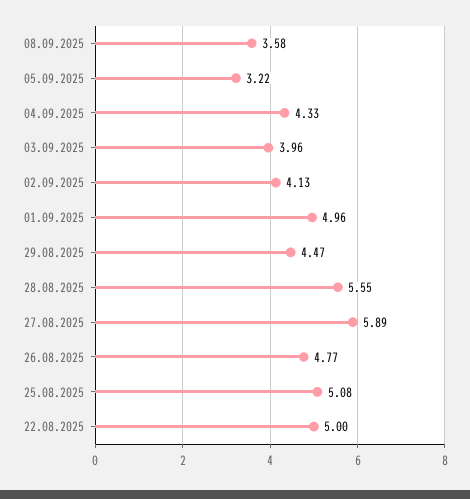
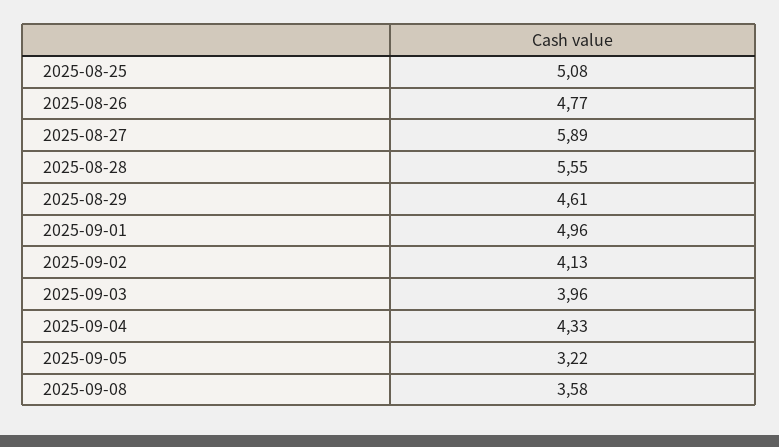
  {
    "08.09.2025": 3.58,
    "05.09.2025": 3.22,
    "04.09.2025": 4.33,
    "03.09.2025": 3.96,
    "02.09.2025": 4.13,
    "01.09.2025": 4.96,
-   "29.08.2025": 4.47,
+   "29.08.2025": 4.61,
    "28.08.2025": 5.55,
    "27.08.2025": 5.89,
    "26.08.2025": 4.77,
-   "25.08.2025": 5.08,
+   "25.08.2025": 5.08
-   "22.08.2025": 5
  }

